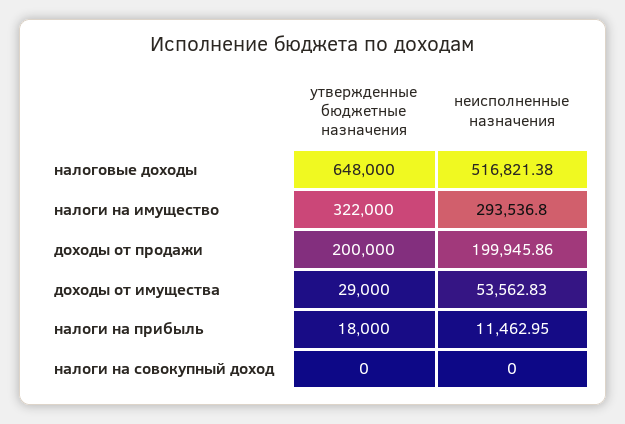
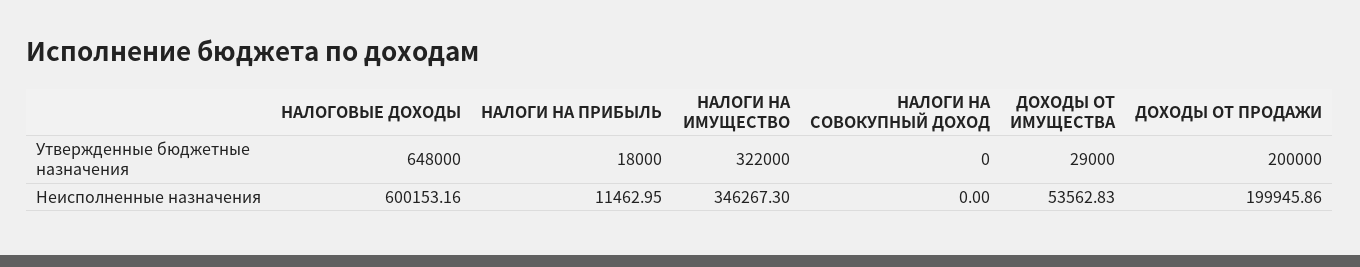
  {
    "утвержденные бюджетные назначения": {
      "налоговые доходы": 648000,
      "налоги на имущество": 322000,
      "доходы от продажи": 200000,
      "доходы от имущества": 29000,
      "налоги на прибыль": 18000,
      "налоги на совокупный доход": 0
    },
    "неисполненные назначения": {
-     "налоговые доходы": 516821.38,
+     "налоговые доходы": 600153.16,
-     "налоги на имущество": 293536.8,
+     "налоги на имущество": 346267.3,
      "доходы от продажи": 199945.86,
      "доходы от имущества": 53562.83,
      "налоги на прибыль": 11462.95,
      "налоги на совокупный доход": 0
    }
  }

